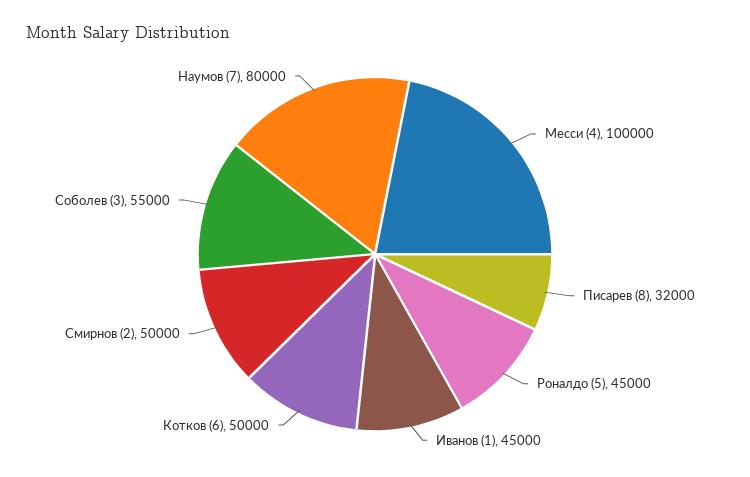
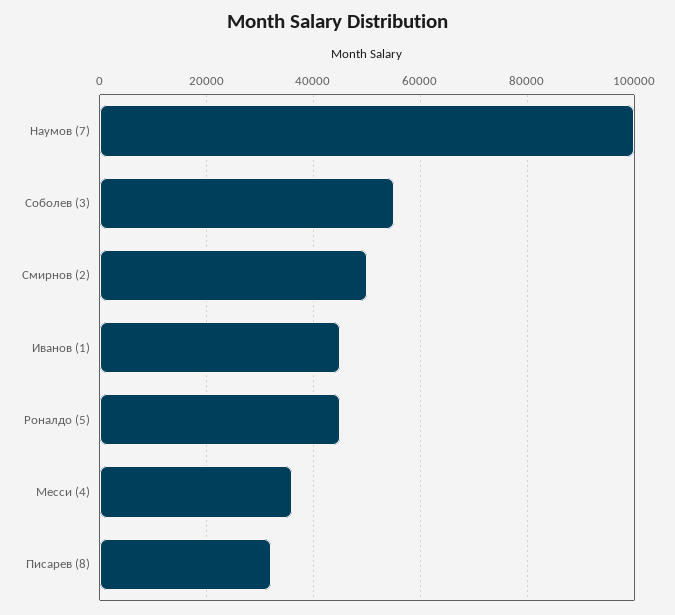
  {
-   "Месси (4)": 100000,
+   "Месси (4)": 36000,
    "Писарев (8)": 32000,
    "Роналдо (5)": 45000,
    "Иванов (1)": 45000,
-   "Котков (6)": 50000,
    "Смирнов (2)": 50000,
    "Соболев (3)": 55000,
-   "Наумов (7)": 80000
+   "Наумов (7)": 100000
  }

